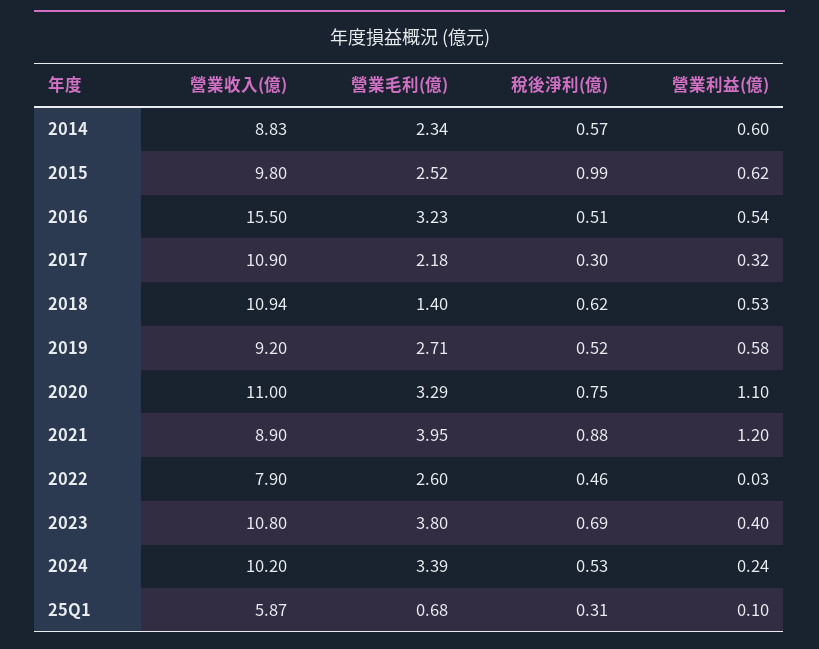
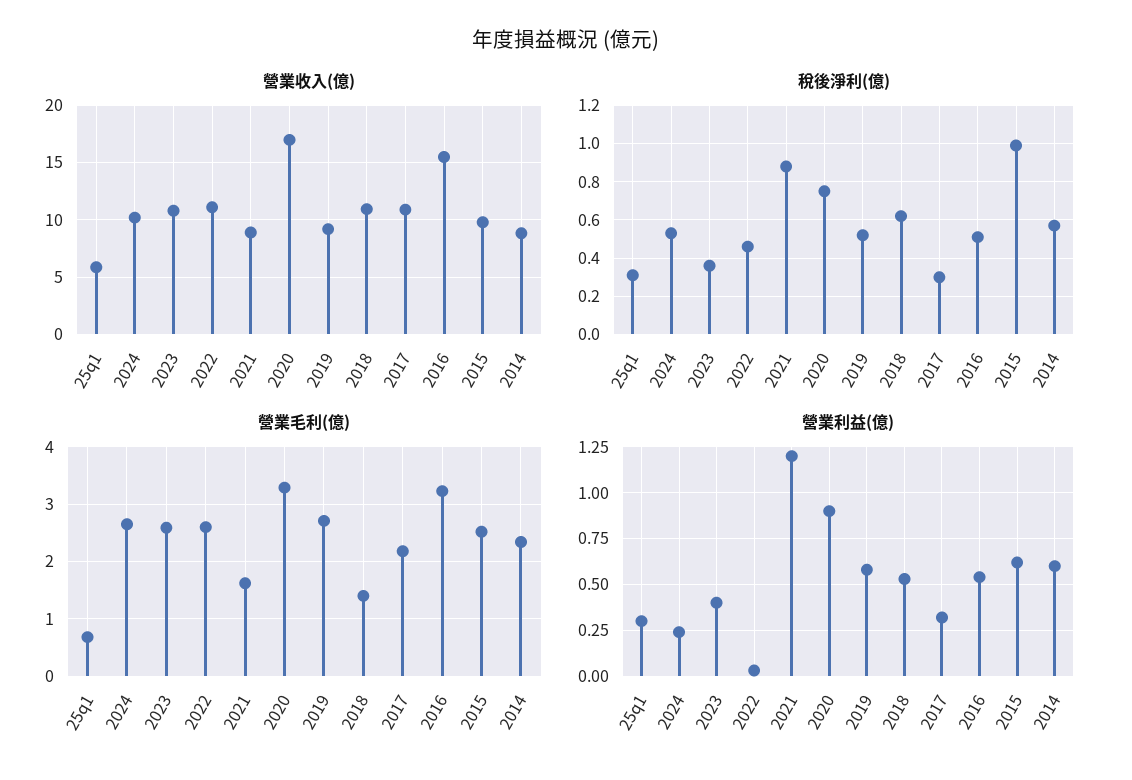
  {
    "營業收入(億)": {
      "2014": 8.83,
      "2015": 9.8,
      "2016": 15.5,
      "2017": 10.9,
      "2018": 10.94,
      "2019": 9.2,
-     "2020": 11,
+     "2020": 17,
      "2021": 8.9,
-     "2022": 7.9,
+     "2022": 11,
      "2023": 10.8,
      "2024": 10.2,
      "25Q1": 5.87
    },
    "營業毛利(億)": {
      "2014": 2.34,
      "2015": 2.52,
      "2016": 3.23,
      "2017": 2.18,
      "2018": 1.4,
      "2019": 2.71,
      "2020": 3.29,
-     "2021": 3.95,
+     "2021": 1.6,
      "2022": 2.6,
-     "2023": 3.8,
+     "2023": 2.6,
-     "2024": 3.39,
+     "2024": 2.6,
      "25Q1": 0.68
    },
    "稅後淨利(億)": {
      "2014": 0.57,
      "2015": 0.99,
      "2016": 0.51,
      "2017": 0.3,
      "2018": 0.62,
      "2019": 0.52,
      "2020": 0.75,
      "2021": 0.88,
      "2022": 0.46,
-     "2023": 0.69,
+     "2023": 0.35,
      "2024": 0.53,
      "25Q1": 0.31
    },
    "營業利益(億)": {
      "2014": 0.6,
      "2015": 0.62,
      "2016": 0.54,
      "2017": 0.32,
      "2018": 0.53,
      "2019": 0.58,
-     "2020": 1.1,
+     "2020": 0.9,
      "2021": 1.2,
      "2022": 0.03,
      "2023": 0.4,
      "2024": 0.24,
-     "25Q1": 0.1
+     "25Q1": 0.3
    }
  }

